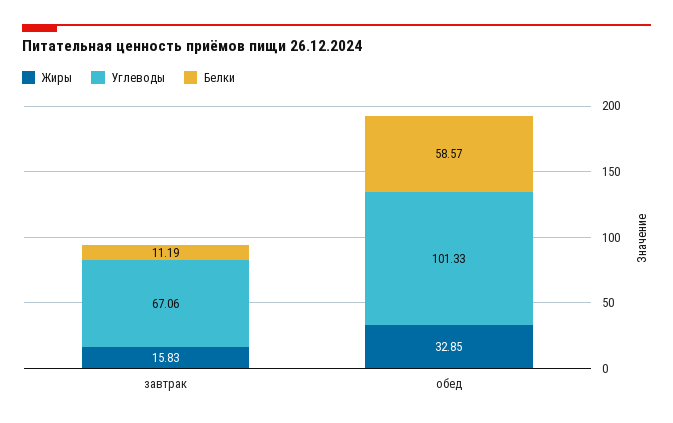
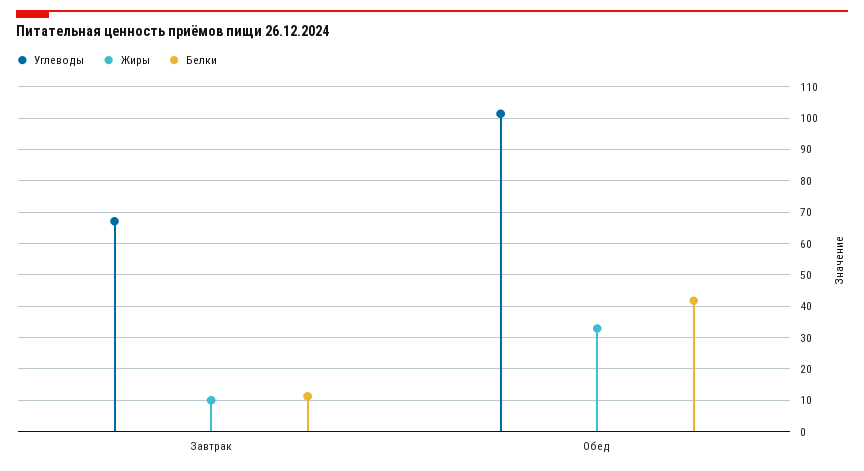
  {
    "Жиры": {
-     "завтрак": 15.83,
+     "завтрак": 10,
      "обед": 32.85
    },
    "Углеводы": {
      "завтрак": 67.06,
      "обед": 101.33
    },
    "Белки": {
      "завтрак": 11.19,
-     "обед": 58.57
+     "обед": 42
    }
  }

